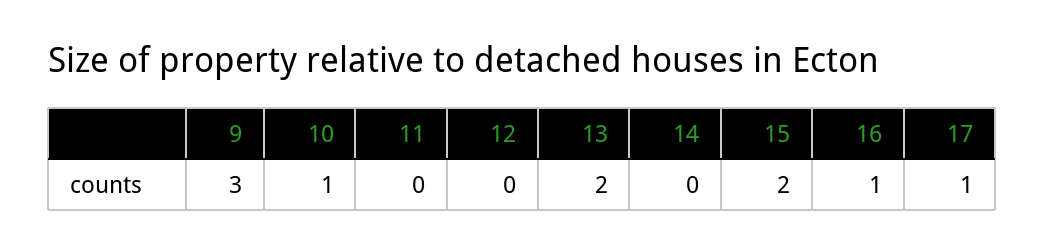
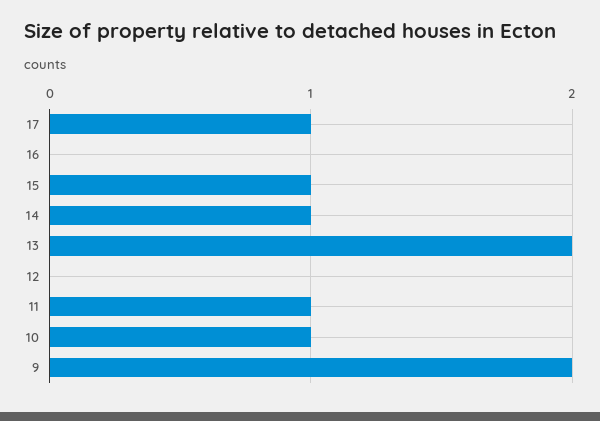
  {
-   "9": 3,
+   "9": 2,
    "10": 1,
-   "11": 0,
+   "11": 1,
    "12": 0,
    "13": 2,
-   "14": 0,
+   "14": 1,
-   "15": 2,
+   "15": 1,
-   "16": 1,
+   "16": 0,
    "17": 1
  }

